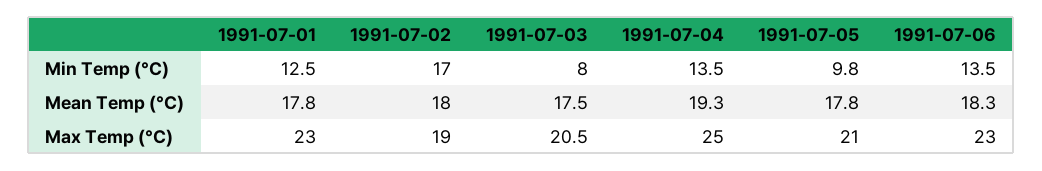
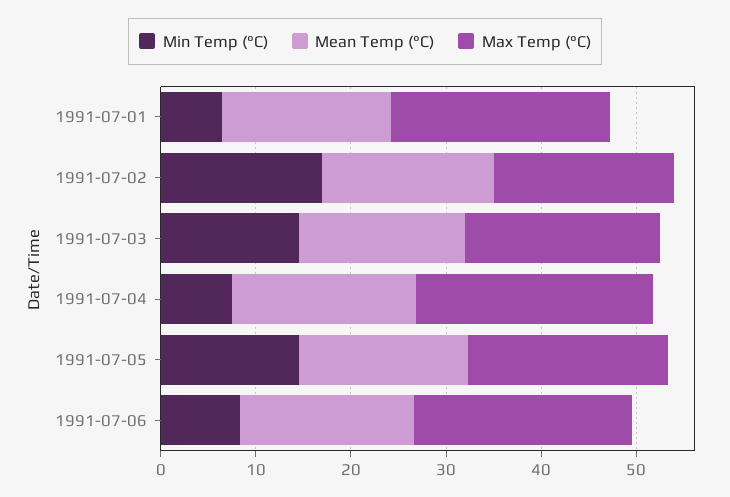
  {
    "Min Temp (°C)": {
-     "1991-07-01": 12.5,
+     "1991-07-01": 6,
      "1991-07-02": 17,
-     "1991-07-03": 8,
+     "1991-07-03": 14,
-     "1991-07-04": 13.5,
+     "1991-07-04": 8,
-     "1991-07-05": 9.8,
+     "1991-07-05": 14,
-     "1991-07-06": 13.5
+     "1991-07-06": 8
    },
    "Mean Temp (°C)": {
      "1991-07-01": 17.8,
      "1991-07-02": 18,
      "1991-07-03": 17.5,
      "1991-07-04": 19.3,
      "1991-07-05": 17.8,
      "1991-07-06": 18.3
    },
    "Max Temp (°C)": {
      "1991-07-01": 23,
      "1991-07-02": 19,
      "1991-07-03": 20.5,
      "1991-07-04": 25,
      "1991-07-05": 21,
      "1991-07-06": 23
    }
  }

